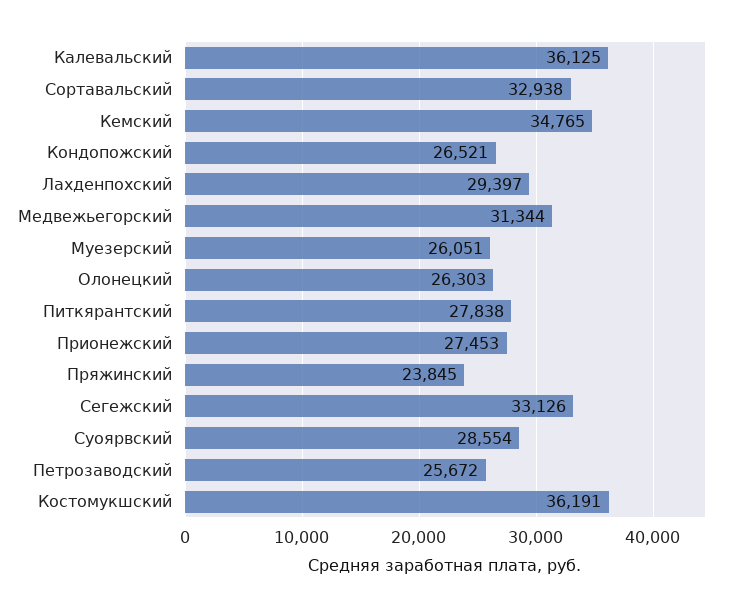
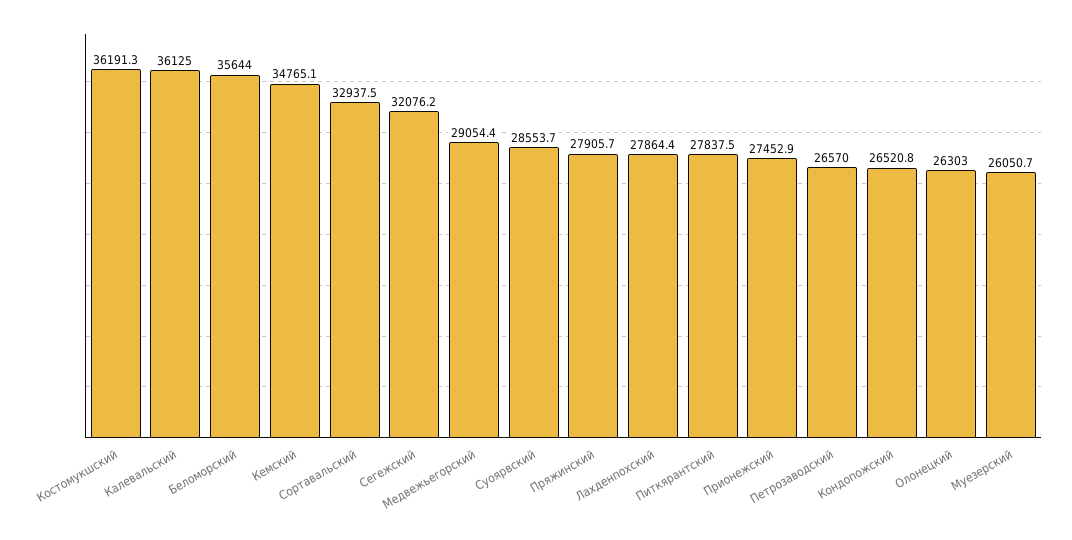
  {
    "Калевальский": 36125,
    "Сортавальский": 32937.5,
    "Кемский": 34765.1,
    "Кондопожский": 26520.8,
-   "Лахденпохский": 29397,
+   "Лахденпохский": 27864.4,
-   "Медвежьегорский": 31344,
+   "Медвежьегорский": 29054.4,
    "Муезерский": 26050.7,
    "Олонецкий": 26303,
    "Питкярантский": 27837.5,
    "Прионежский": 27452.9,
-   "Пряжинский": 23845,
+   "Пряжинский": 27905.7,
-   "Сегежский": 33126,
+   "Сегежский": 32076.2,
    "Суоярвский": 28553.7,
-   "Петрозаводский": 25672,
+   "Петрозаводский": 26570,
-   "Костомукшский": 36191.3
+   "Костомукшский": 36191.3,
+   "Беломорский": 35644
  }

